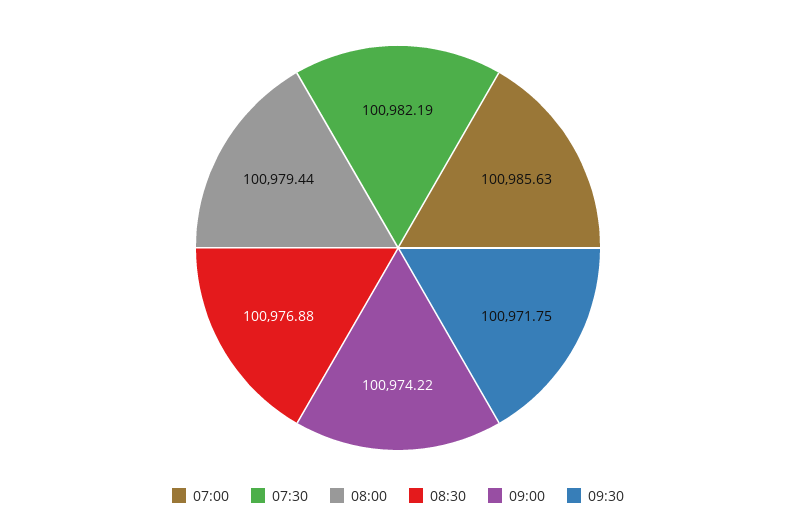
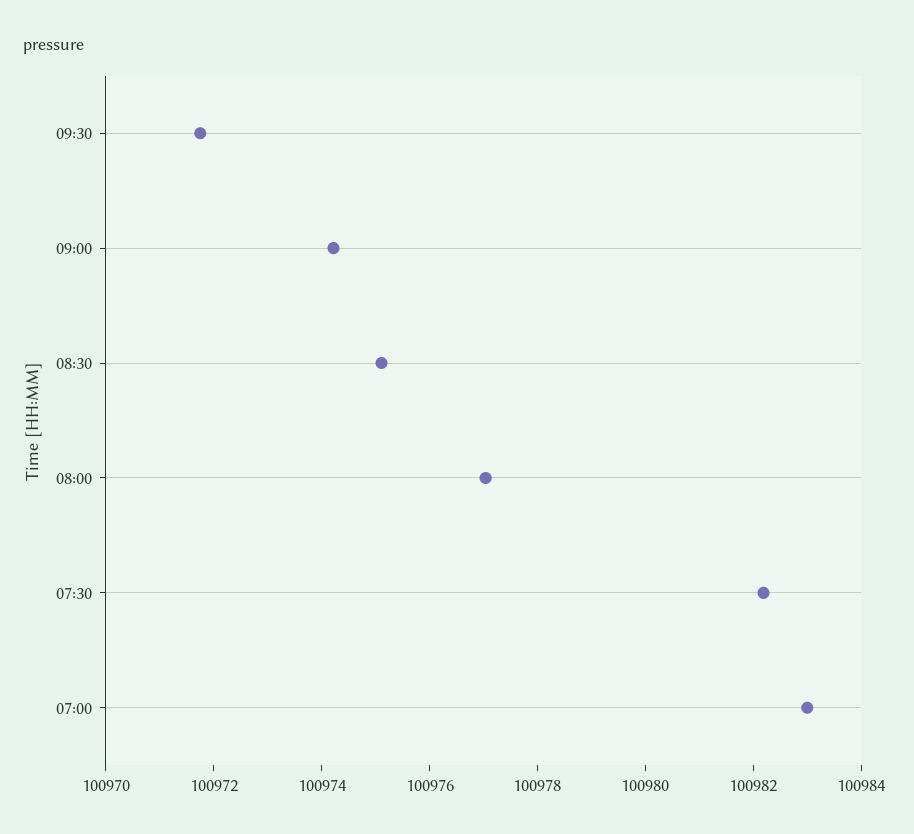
  {
-   "07:00": 100985.63,
+   "07:00": 100983,
    "07:30": 100982.19,
-   "08:00": 100979.44,
+   "08:00": 100977,
-   "08:30": 100976.88,
+   "08:30": 100975,
    "09:00": 100974.22,
    "09:30": 100971.75
  }

